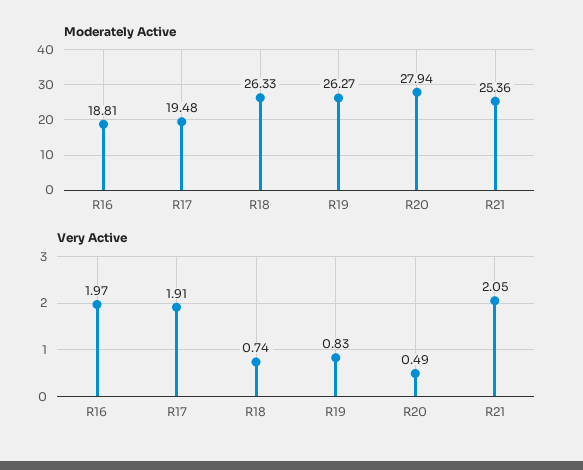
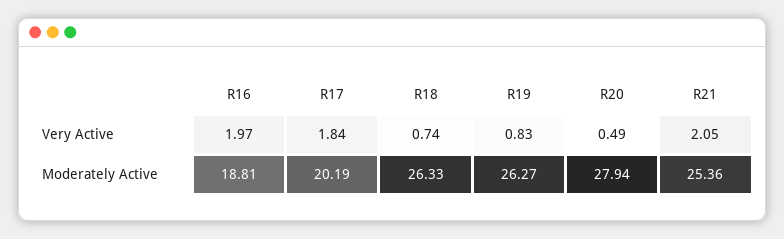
  {
    "Moderately Active": {
      "R16": 18.81,
-     "R17": 19.48,
+     "R17": 20.19,
      "R18": 26.33,
      "R19": 26.27,
      "R20": 27.94,
      "R21": 25.36
    },
    "Very Active": {
      "R16": 1.97,
-     "R17": 1.91,
+     "R17": 1.84,
      "R18": 0.74,
      "R19": 0.83,
      "R20": 0.49,
      "R21": 2.05
    }
  }

